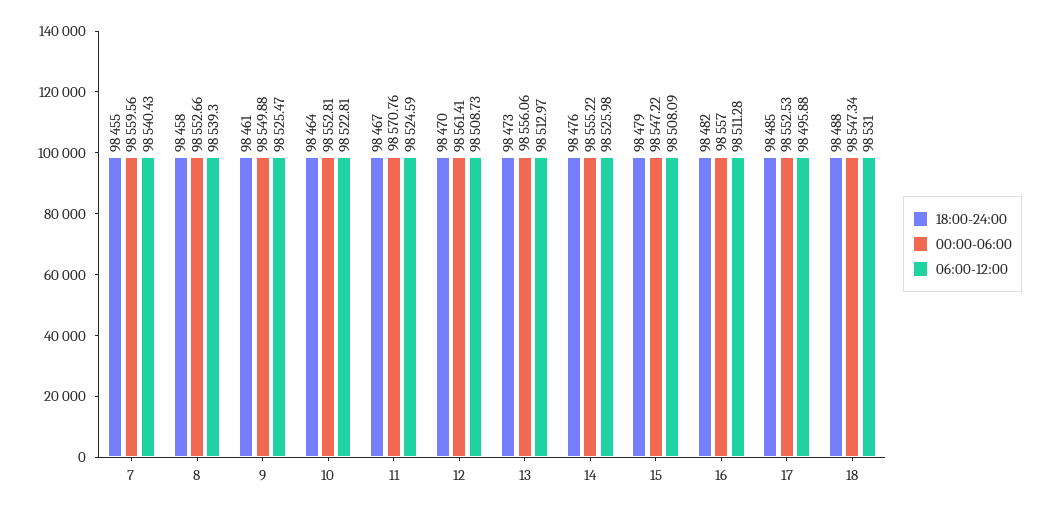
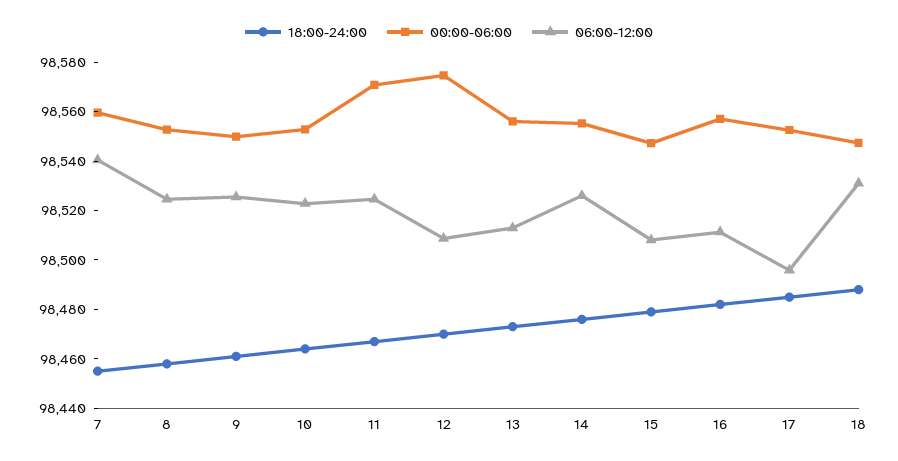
  {
    "18:00-24:00": {
      "7": 98455,
      "8": 98458,
      "9": 98461,
      "10": 98464,
      "11": 98467,
      "12": 98470,
      "13": 98473,
      "14": 98476,
      "15": 98479,
      "16": 98482,
      "17": 98485,
      "18": 98488
    },
    "00:00-06:00": {
      "7": 98559.56,
      "8": 98552.66,
      "9": 98549.88,
      "10": 98552.81,
      "11": 98570.76,
-     "12": 98561.41,
+     "12": 98575,
      "13": 98556.06,
      "14": 98555.22,
      "15": 98547.22,
      "16": 98557,
      "17": 98552.53,
      "18": 98547.34
    },
    "06:00-12:00": {
      "7": 98540.43,
-     "8": 98539.3,
+     "8": 98525,
      "9": 98525.47,
      "10": 98522.81,
      "11": 98524.59,
      "12": 98508.73,
      "13": 98512.97,
      "14": 98525.98,
      "15": 98508.09,
      "16": 98511.28,
      "17": 98495.88,
      "18": 98531
    }
  }

